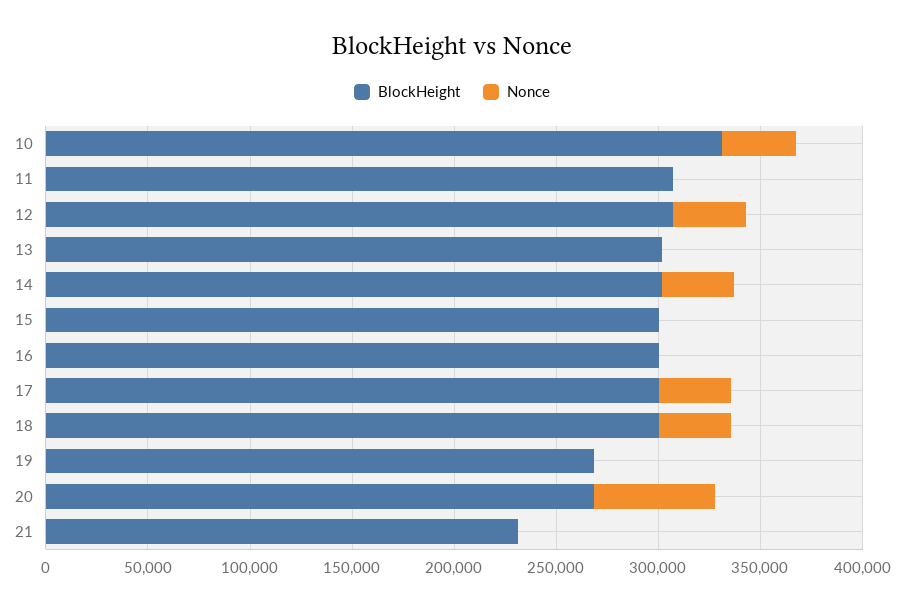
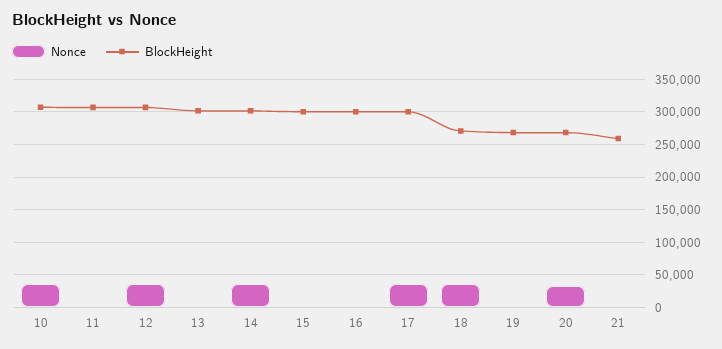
  {
    "BlockHeight": {
-     "10": 330000,
+     "10": 310000,
      "11": 310000,
      "12": 310000,
      "13": 300000,
      "14": 300000,
      "15": 300000,
      "16": 300000,
      "17": 300000,
-     "18": 300000,
+     "18": 270000,
      "19": 270000,
      "20": 270000,
-     "21": 230000
+     "21": 260000
    },
    "Nonce": {
      "10": 40000,
      "11": 0,
      "12": 40000,
      "13": 0,
      "14": 40000,
      "15": 0,
      "16": 0,
      "17": 40000,
      "18": 40000,
      "19": 0,
-     "20": 60000,
+     "20": 30000,
      "21": 0
    }
  }

